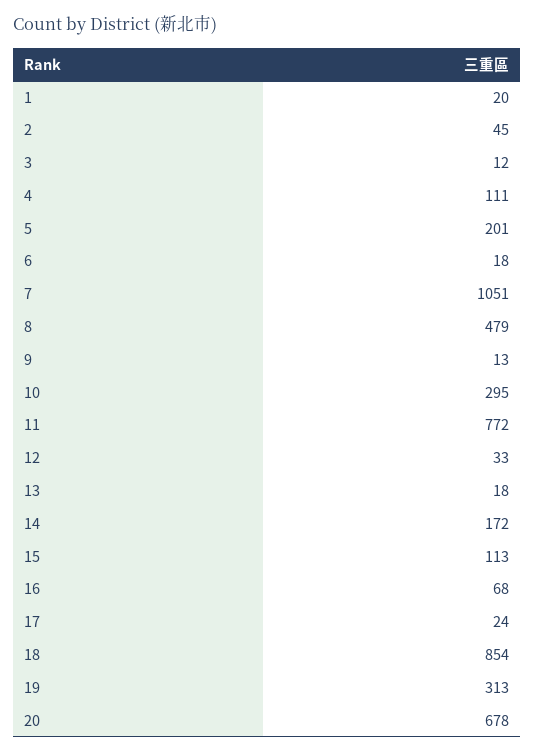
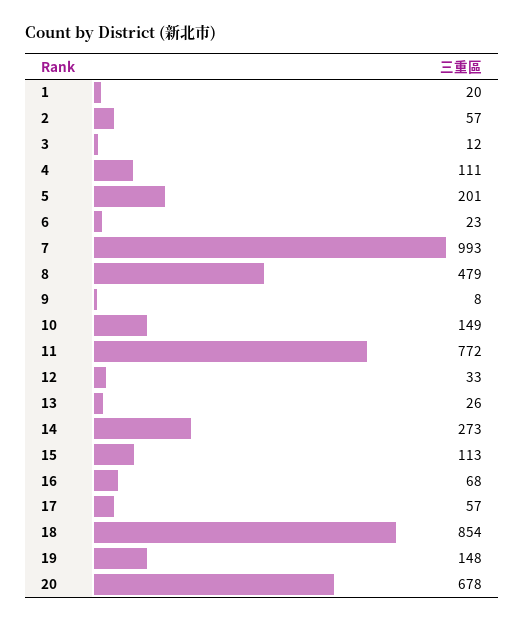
  {
    "1": 20,
-   "2": 45,
+   "2": 57,
    "3": 12,
    "4": 111,
    "5": 201,
-   "6": 18,
+   "6": 23,
-   "7": 1051,
+   "7": 993,
    "8": 479,
-   "9": 13,
+   "9": 8,
-   "10": 295,
+   "10": 149,
    "11": 772,
    "12": 33,
-   "13": 18,
+   "13": 26,
-   "14": 172,
+   "14": 273,
    "15": 113,
    "16": 68,
-   "17": 24,
+   "17": 57,
    "18": 854,
-   "19": 313,
+   "19": 148,
    "20": 678
  }

